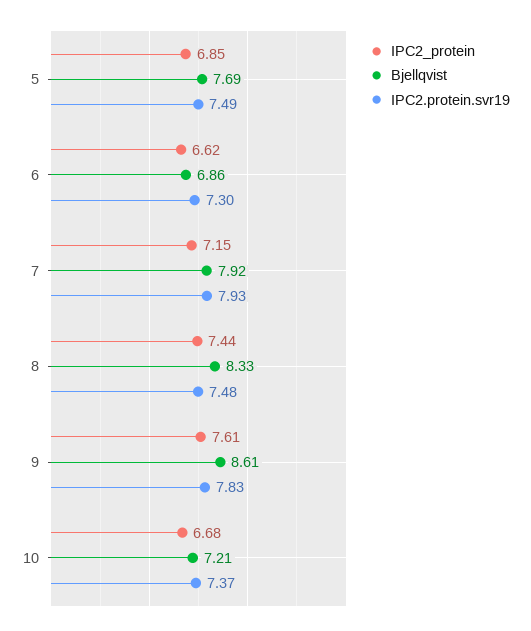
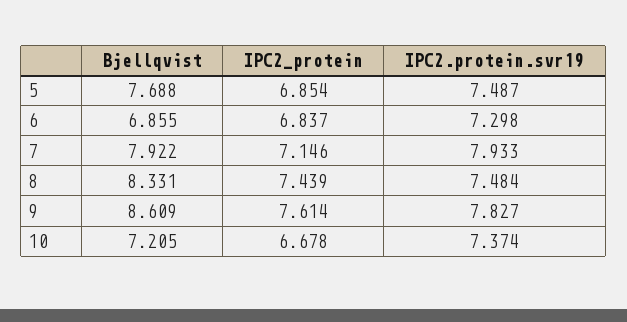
  {
    "IPC2_protein": {
      "5": 6.854,
-     "6": 6.62,
+     "6": 6.837,
      "7": 7.146,
      "8": 7.439,
      "9": 7.614,
      "10": 6.678
    },
    "Bjellqvist": {
      "5": 7.688,
      "6": 6.855,
      "7": 7.922,
      "8": 8.331,
      "9": 8.609,
      "10": 7.205
    },
    "IPC2.protein.svr19": {
      "5": 7.487,
      "6": 7.298,
      "7": 7.933,
      "8": 7.484,
      "9": 7.827,
      "10": 7.374
    }
  }

